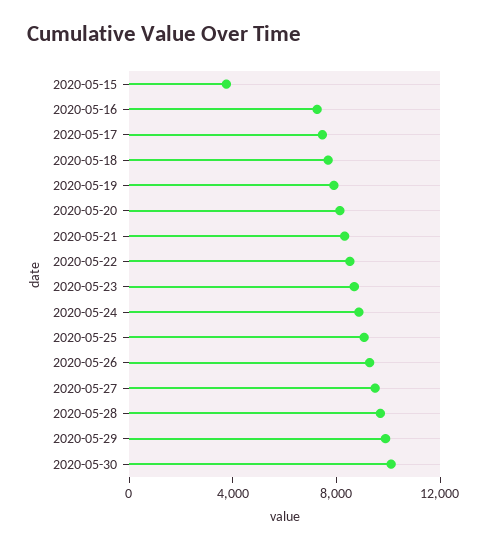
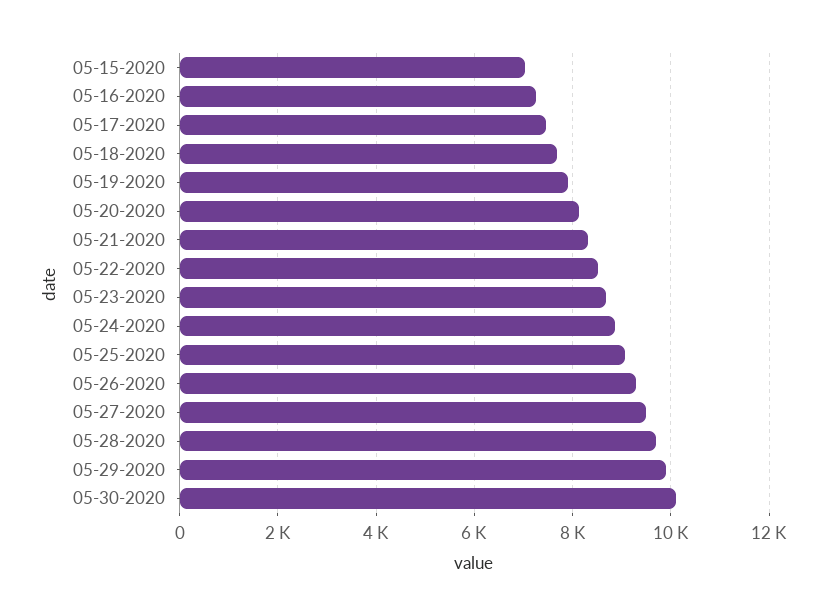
  {
-   "2020-05-15": 4000,
+   "2020-05-15": 7000,
    "2020-05-16": 7200,
    "2020-05-17": 7400,
    "2020-05-18": 7600,
    "2020-05-19": 8000,
    "2020-05-20": 8200,
    "2020-05-21": 8400,
    "2020-05-22": 8600,
    "2020-05-23": 8600,
    "2020-05-24": 8800,
    "2020-05-25": 9000,
    "2020-05-26": 9200,
    "2020-05-27": 9400,
    "2020-05-28": 9600,
    "2020-05-29": 9800,
    "2020-05-30": 10200
  }

